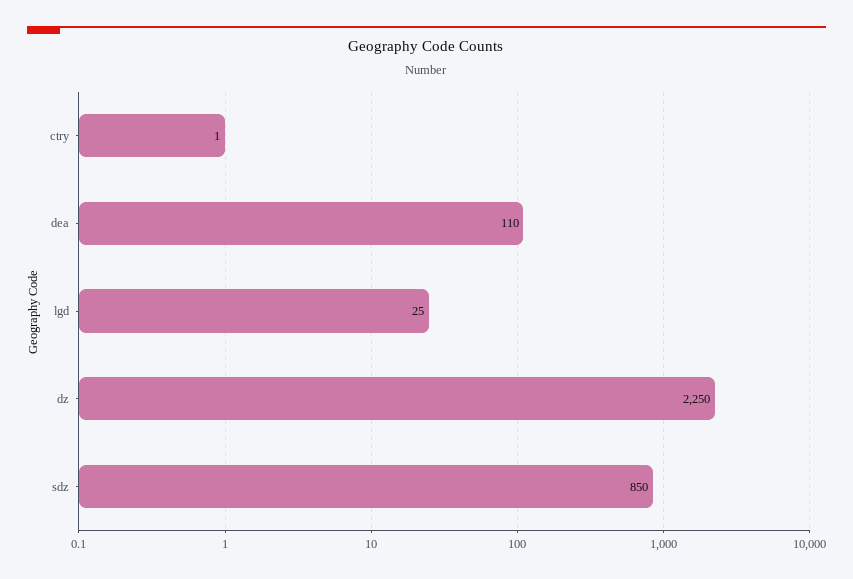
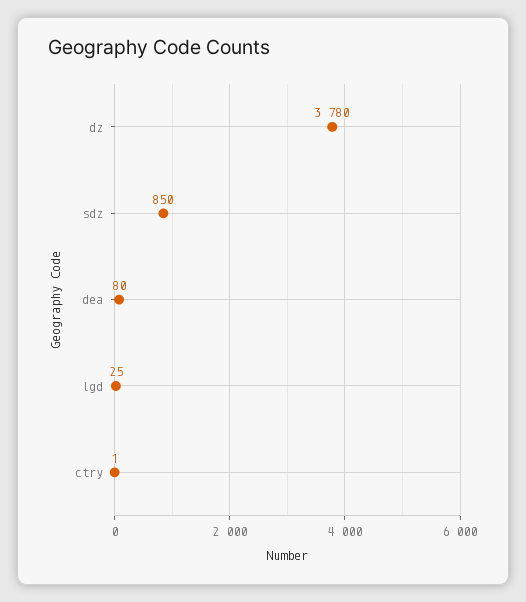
  {
    "ctry": 1,
-   "dea": 110,
+   "dea": 80,
    "lgd": 25,
-   "dz": 2250,
+   "dz": 3780,
    "sdz": 850
  }

